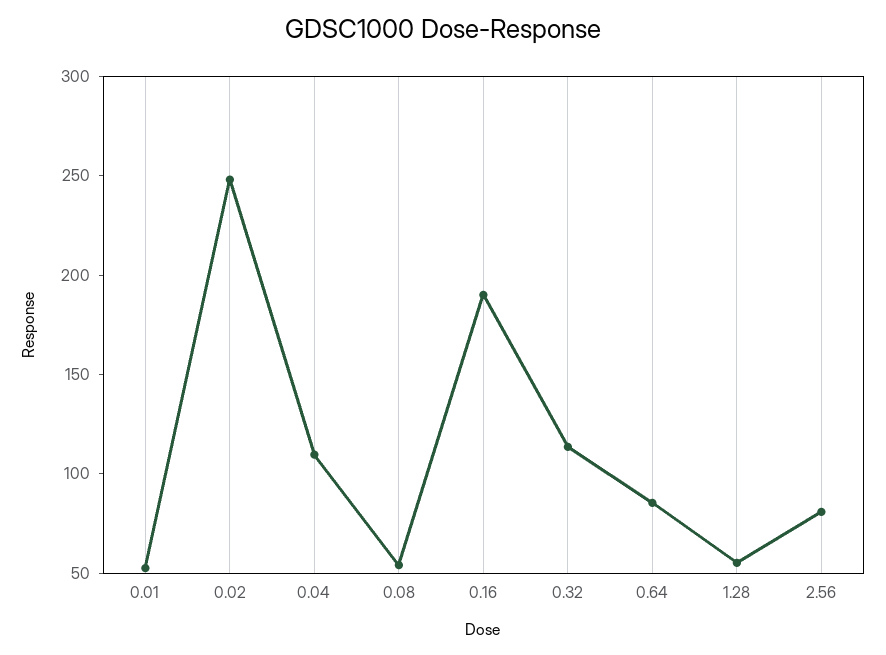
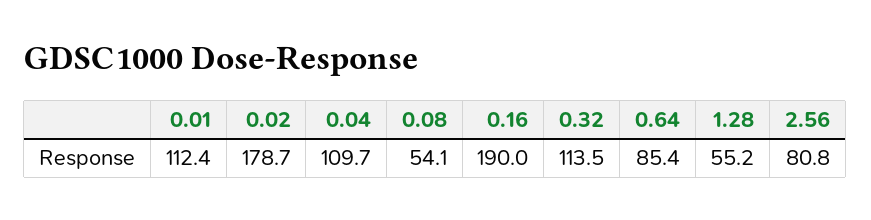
  {
-   "0.01": 50,
+   "0.01": 112.4,
-   "0.02": 250,
+   "0.02": 178.7,
    "0.04": 109.7,
    "0.08": 54.1,
    "0.16": 190,
    "0.32": 113.5,
    "0.64": 85.4,
    "1.28": 55.2,
    "2.56": 80.8
  }

